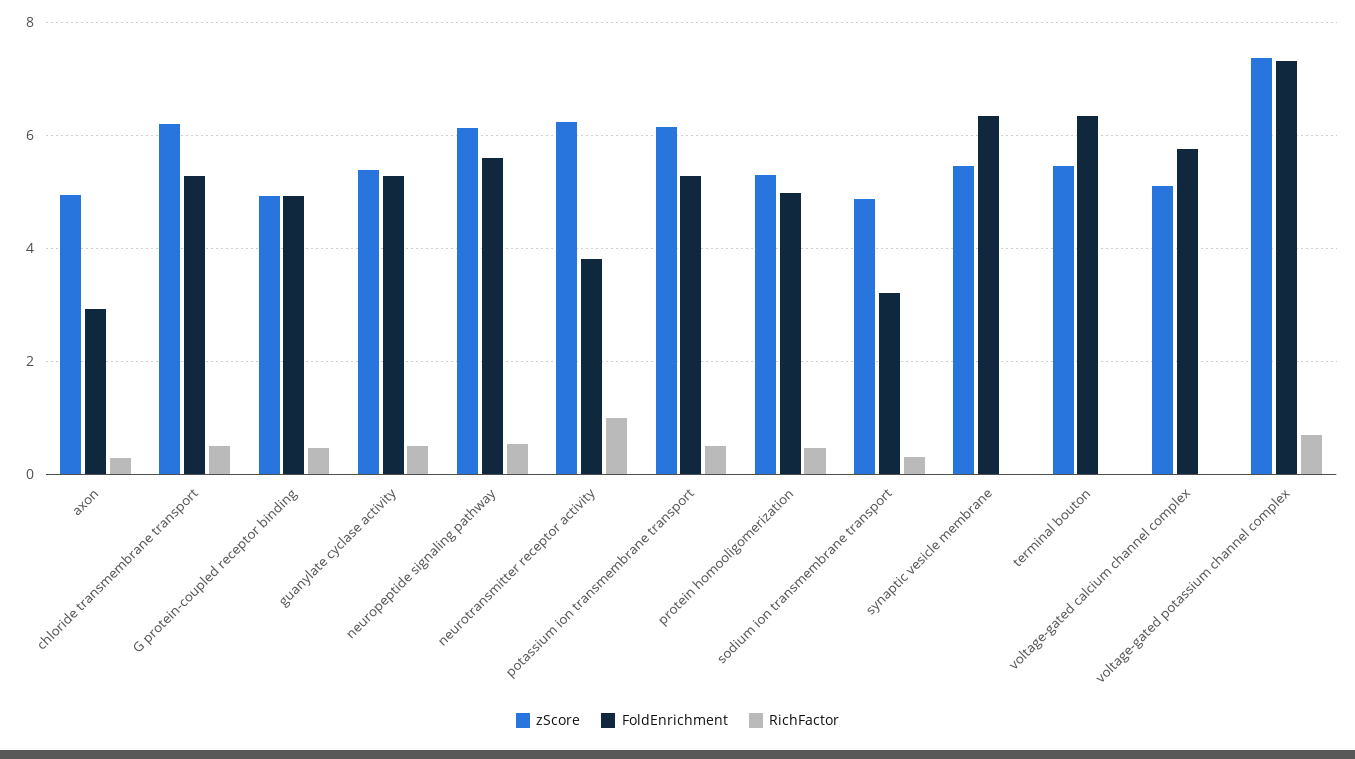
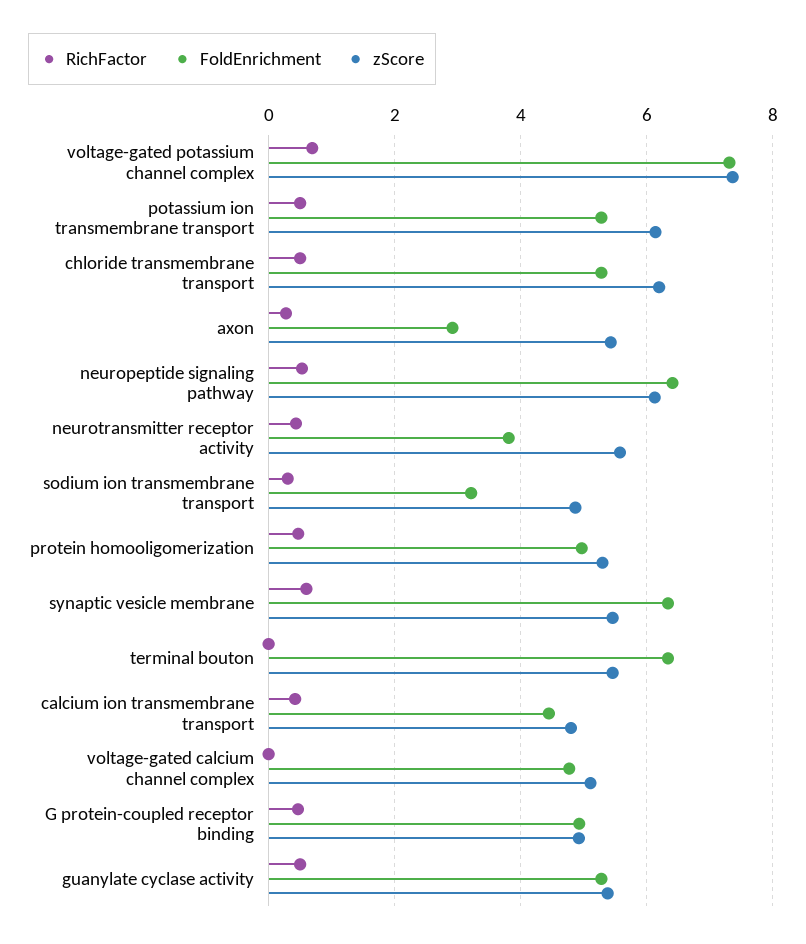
  {
    "zScore": {
-     "axon": 5,
+     "axon": 5.4,
      "chloride transmembrane transport": 6.2,
      "G protein-coupled receptor binding": 5,
      "guanylate cyclase activity": 5.4,
      "neuropeptide signaling pathway": 6.2,
-     "neurotransmitter receptor activity": 6.2,
+     "neurotransmitter receptor activity": 5.6,
      "potassium ion transmembrane transport": 6.2,
      "protein homooligomerization": 5.2,
      "sodium ion transmembrane transport": 4.8,
      "synaptic vesicle membrane": 5.4,
      "terminal bouton": 5.4,
      "voltage-gated calcium channel complex": 5.2,
-     "voltage-gated potassium channel complex": 7.4
+     "voltage-gated potassium channel complex": 7.4,
+     "calcium ion transmembrane transport": 4.8
    },
    "FoldEnrichment": {
      "axon": 3,
      "chloride transmembrane transport": 5.2,
      "G protein-coupled receptor binding": 5,
      "guanylate cyclase activity": 5.2,
-     "neuropeptide signaling pathway": 5.6,
+     "neuropeptide signaling pathway": 6.4,
      "neurotransmitter receptor activity": 3.8,
      "potassium ion transmembrane transport": 5.2,
      "protein homooligomerization": 5,
      "sodium ion transmembrane transport": 3.2,
      "synaptic vesicle membrane": 6.4,
      "terminal bouton": 6.4,
-     "voltage-gated calcium channel complex": 5.8,
+     "voltage-gated calcium channel complex": 4.8,
-     "voltage-gated potassium channel complex": 7.4
+     "voltage-gated potassium channel complex": 7.4,
+     "calcium ion transmembrane transport": 4.4
    },
    "RichFactor": {
      "axon": 0.2,
      "chloride transmembrane transport": 0.6,
      "G protein-coupled receptor binding": 0.4,
      "guanylate cyclase activity": 0.6,
      "neuropeptide signaling pathway": 0.6,
-     "neurotransmitter receptor activity": 1,
+     "neurotransmitter receptor activity": 0.4,
      "potassium ion transmembrane transport": 0.6,
      "protein homooligomerization": 0.4,
      "sodium ion transmembrane transport": 0.4,
-     "synaptic vesicle membrane": 0,
+     "synaptic vesicle membrane": 0.6,
      "terminal bouton": 0,
      "voltage-gated calcium channel complex": 0,
-     "voltage-gated potassium channel complex": 0.6
+     "voltage-gated potassium channel complex": 0.6,
+     "calcium ion transmembrane transport": 0.4
    }
  }

